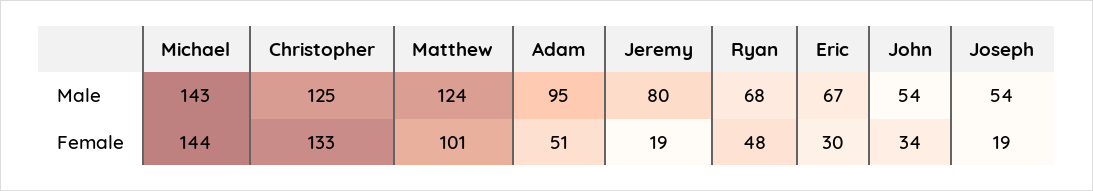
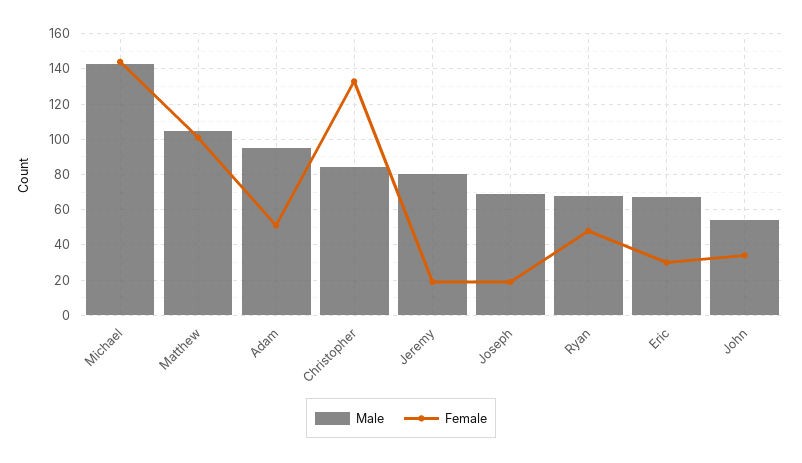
  {
    "Male": {
      "Michael": 143,
-     "Christopher": 125,
+     "Christopher": 85,
-     "Matthew": 124,
+     "Matthew": 105,
      "Adam": 95,
      "Jeremy": 80,
      "Ryan": 68,
      "Eric": 67,
      "John": 54,
-     "Joseph": 54
+     "Joseph": 70
    },
    "Female": {
      "Michael": 144,
      "Christopher": 133,
      "Matthew": 101,
      "Adam": 51,
      "Jeremy": 19,
      "Ryan": 48,
      "Eric": 30,
      "John": 34,
      "Joseph": 19
    }
  }

